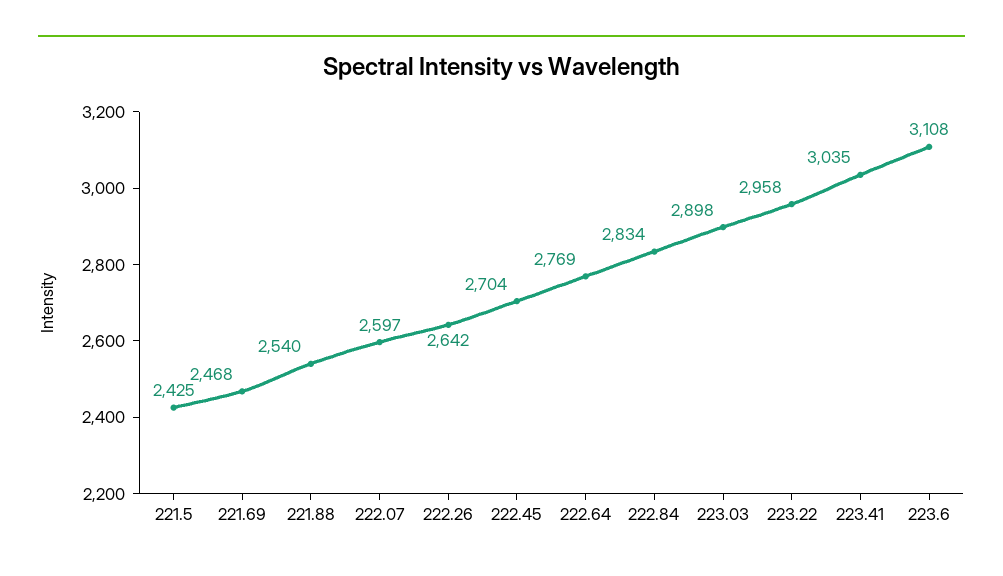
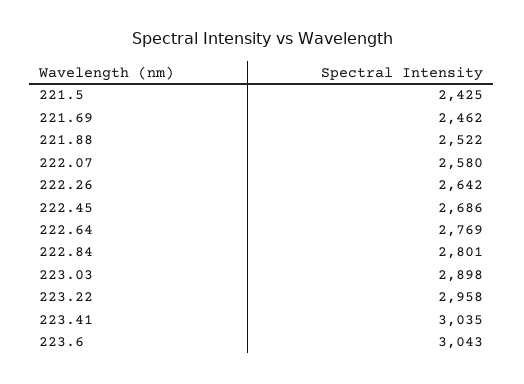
  {
    "221.5": 2425,
-   "221.69": 2468,
+   "221.69": 2462,
-   "221.88": 2540,
+   "221.88": 2522,
-   "222.07": 2597,
+   "222.07": 2580,
    "222.26": 2642,
-   "222.45": 2704,
+   "222.45": 2686,
    "222.64": 2769,
-   "222.84": 2834,
+   "222.84": 2801,
    "223.03": 2898,
    "223.22": 2958,
    "223.41": 3035,
-   "223.6": 3108
+   "223.6": 3043
  }

